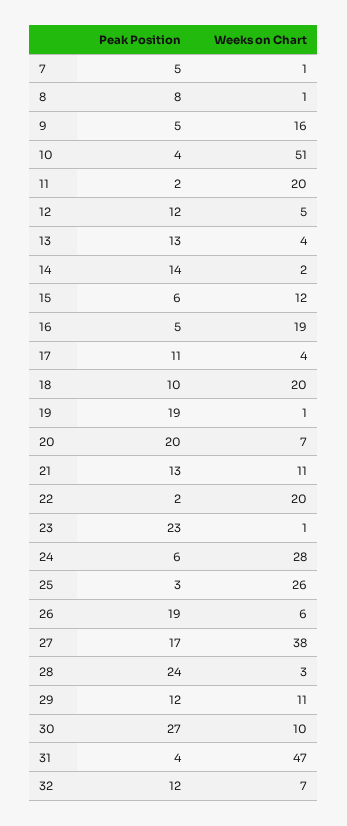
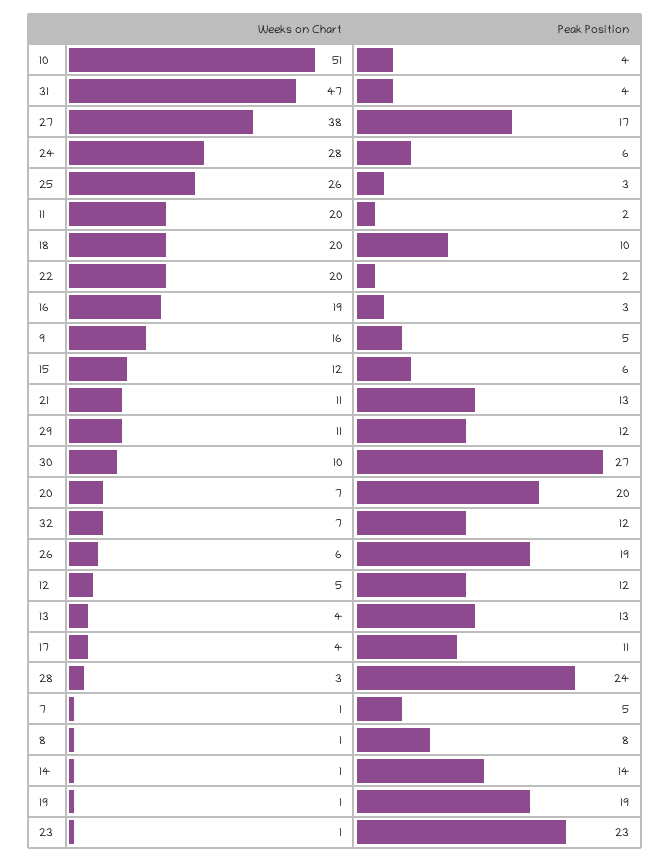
  {
    "Peak Position": {
      "7": 5,
      "8": 8,
      "9": 5,
      "10": 4,
      "11": 2,
      "12": 12,
      "13": 13,
      "14": 14,
      "15": 6,
-     "16": 5,
+     "16": 3,
      "17": 11,
      "18": 10,
      "19": 19,
      "20": 20,
      "21": 13,
      "22": 2,
      "23": 23,
      "24": 6,
      "25": 3,
      "26": 19,
      "27": 17,
      "28": 24,
      "29": 12,
      "30": 27,
      "31": 4,
      "32": 12
    },
    "Weeks on Chart": {
      "7": 1,
      "8": 1,
      "9": 16,
      "10": 51,
      "11": 20,
      "12": 5,
      "13": 4,
-     "14": 2,
+     "14": 1,
      "15": 12,
      "16": 19,
      "17": 4,
      "18": 20,
      "19": 1,
      "20": 7,
      "21": 11,
      "22": 20,
      "23": 1,
      "24": 28,
      "25": 26,
      "26": 6,
      "27": 38,
      "28": 3,
      "29": 11,
      "30": 10,
      "31": 47,
      "32": 7
    }
  }

